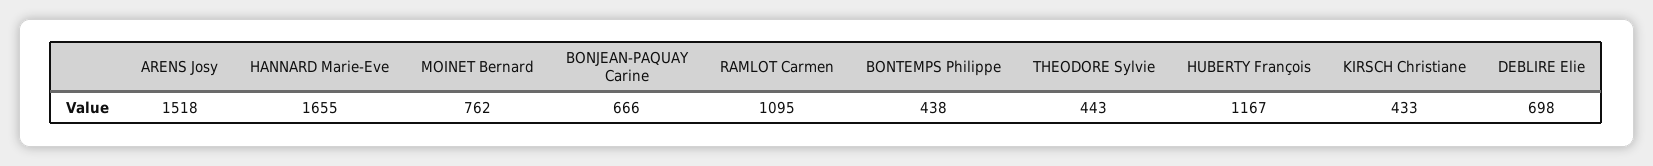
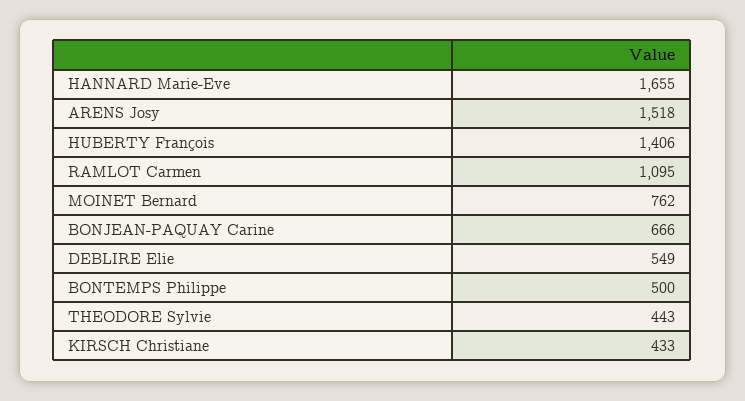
  {
    "ARENS Josy": 1518,
    "HANNARD Marie-Eve": 1655,
    "MOINET Bernard": 762,
    "BONJEAN-PAQUAY Carine": 666,
    "RAMLOT Carmen": 1095,
-   "BONTEMPS Philippe": 438,
+   "BONTEMPS Philippe": 500,
    "THEODORE Sylvie": 443,
-   "HUBERTY François": 1167,
+   "HUBERTY François": 1406,
    "KIRSCH Christiane": 433,
-   "DEBLIRE Elie": 698
+   "DEBLIRE Elie": 549
  }

